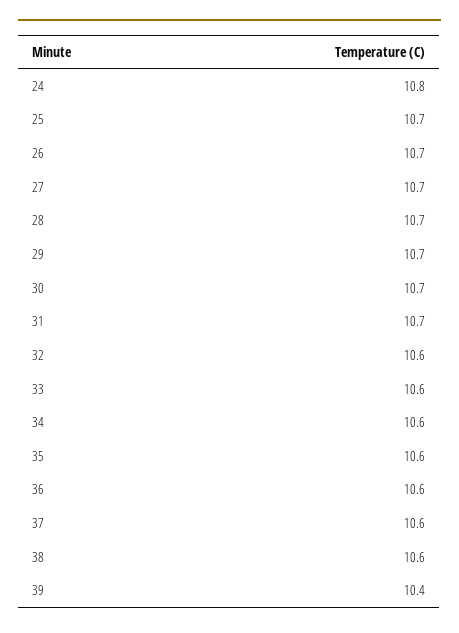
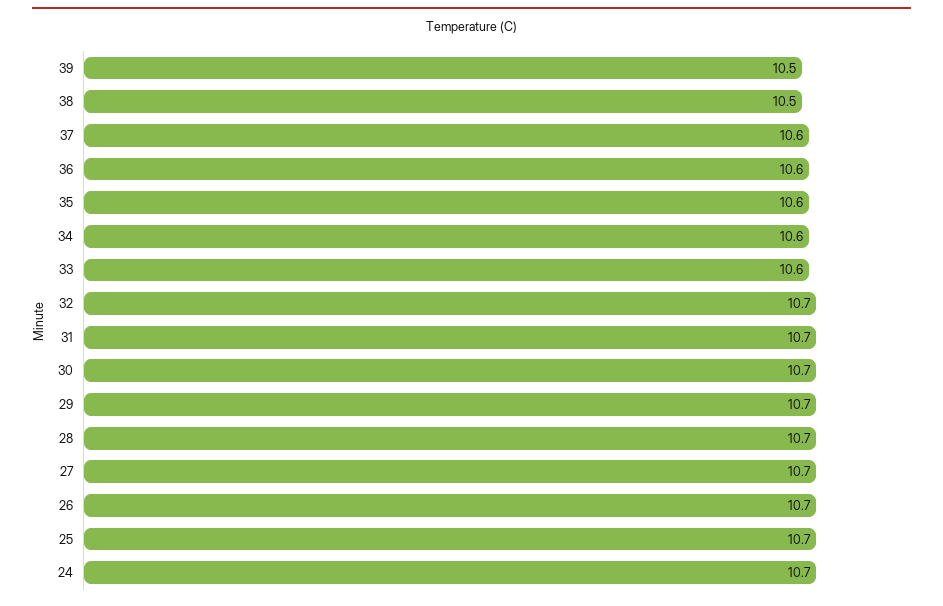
  {
-   "24": 10.8,
+   "24": 10.7,
    "25": 10.7,
    "26": 10.7,
    "27": 10.7,
    "28": 10.7,
    "29": 10.7,
    "30": 10.7,
    "31": 10.7,
-   "32": 10.6,
+   "32": 10.7,
    "33": 10.6,
    "34": 10.6,
    "35": 10.6,
    "36": 10.6,
    "37": 10.6,
-   "38": 10.6,
+   "38": 10.5,
-   "39": 10.4
+   "39": 10.5
  }

